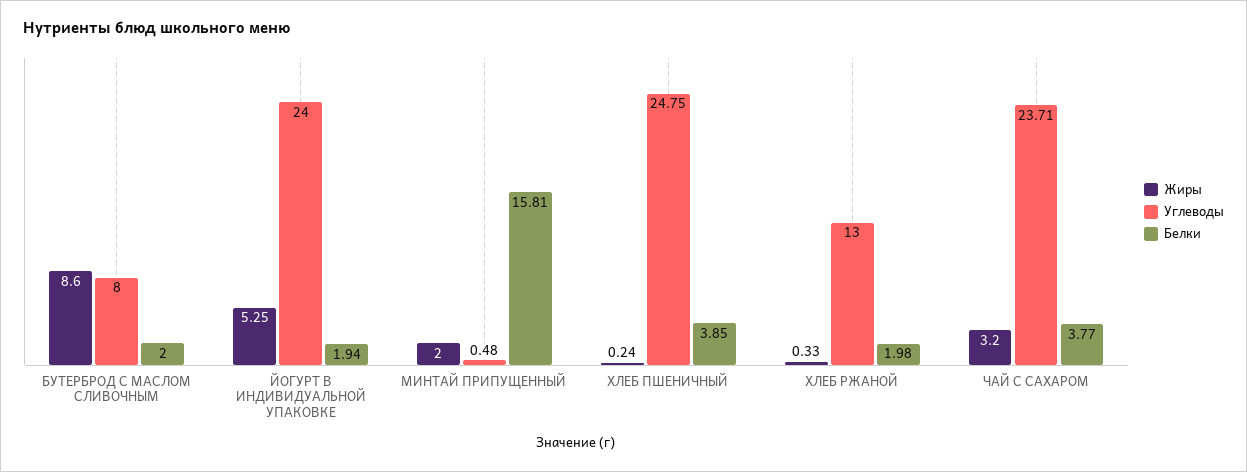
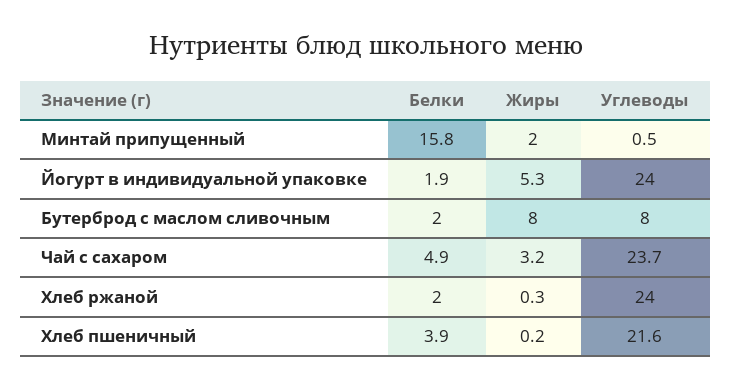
  {
    "Жиры": {
-     "БУТЕРБРОД С МАСЛОМ СЛИВОЧНЫМ": 8.6,
+     "БУТЕРБРОД С МАСЛОМ СЛИВОЧНЫМ": 8,
      "ЙОГУРТ В ИНДИВИДУАЛЬНОЙ УПАКОВКЕ": 5.25,
      "МИНТАЙ ПРИПУЩЕННЫЙ": 2,
      "ХЛЕБ ПШЕНИЧНЫЙ": 0.24,
      "ХЛЕБ РЖАНОЙ": 0.33,
      "ЧАЙ С САХАРОМ": 3.2
    },
    "Углеводы": {
      "БУТЕРБРОД С МАСЛОМ СЛИВОЧНЫМ": 8,
      "ЙОГУРТ В ИНДИВИДУАЛЬНОЙ УПАКОВКЕ": 24,
      "МИНТАЙ ПРИПУЩЕННЫЙ": 0.48,
-     "ХЛЕБ ПШЕНИЧНЫЙ": 24.75,
+     "ХЛЕБ ПШЕНИЧНЫЙ": 21.6,
-     "ХЛЕБ РЖАНОЙ": 13,
+     "ХЛЕБ РЖАНОЙ": 24,
      "ЧАЙ С САХАРОМ": 23.71
    },
    "Белки": {
      "БУТЕРБРОД С МАСЛОМ СЛИВОЧНЫМ": 2,
      "ЙОГУРТ В ИНДИВИДУАЛЬНОЙ УПАКОВКЕ": 1.94,
      "МИНТАЙ ПРИПУЩЕННЫЙ": 15.81,
      "ХЛЕБ ПШЕНИЧНЫЙ": 3.85,
      "ХЛЕБ РЖАНОЙ": 1.98,
-     "ЧАЙ С САХАРОМ": 3.77
+     "ЧАЙ С САХАРОМ": 4.9
    }
  }

